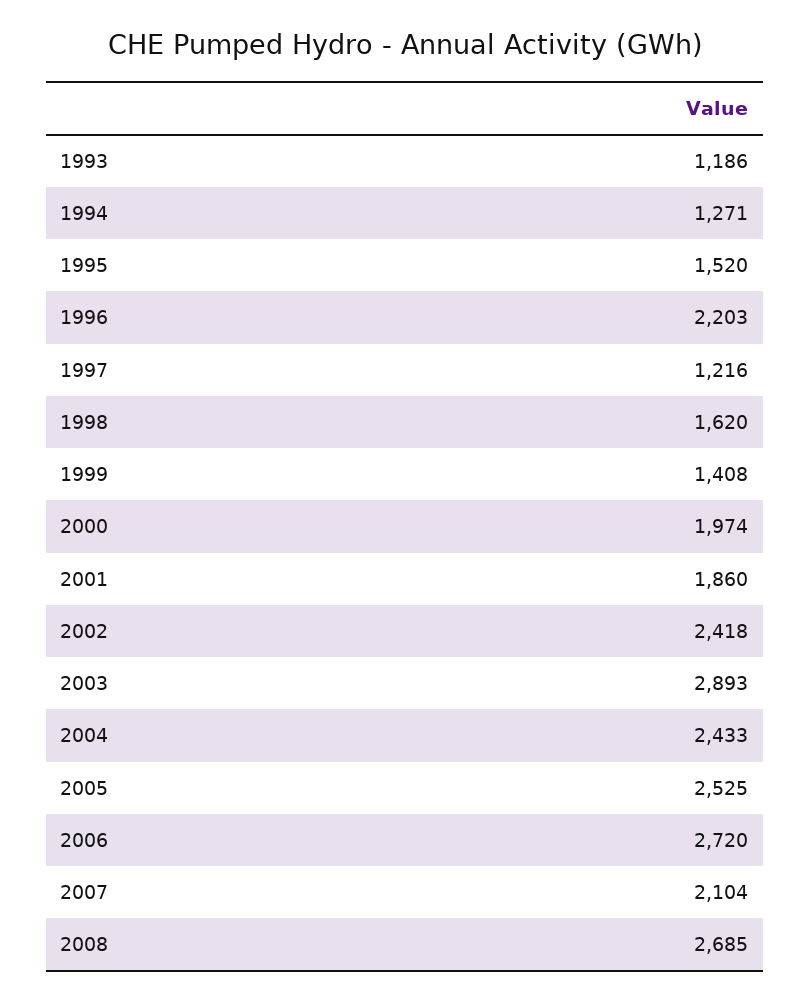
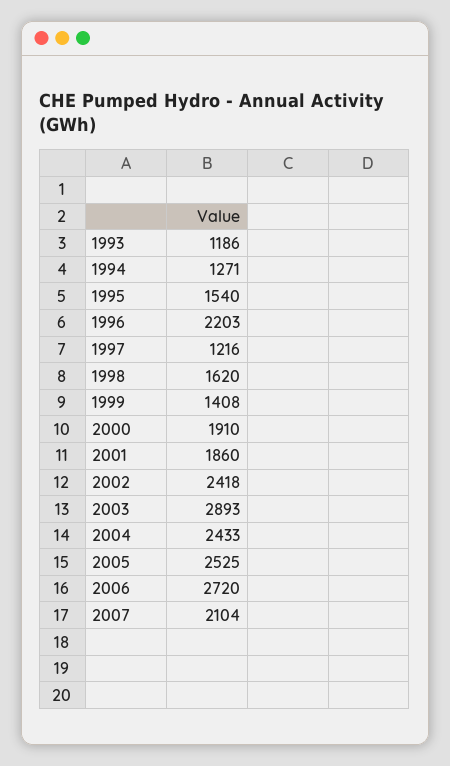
  {
    "1993": 1186,
    "1994": 1271,
-   "1995": 1520,
+   "1995": 1540,
    "1996": 2203,
    "1997": 1216,
    "1998": 1620,
    "1999": 1408,
-   "2000": 1974,
+   "2000": 1910,
    "2001": 1860,
    "2002": 2418,
    "2003": 2893,
    "2004": 2433,
    "2005": 2525,
    "2006": 2720,
-   "2007": 2104,
+   "2007": 2104
-   "2008": 2685
  }

